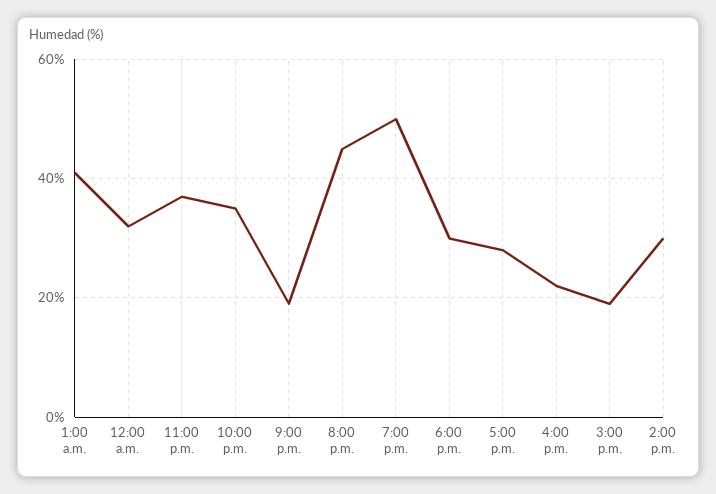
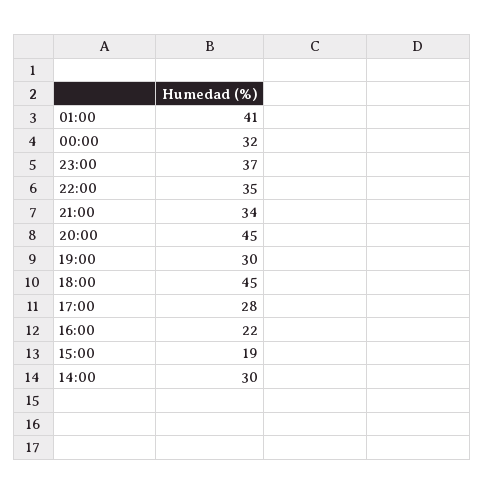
  {
    "1:00 a.m.": 41,
    "12:00 a.m.": 32,
    "11:00 p.m.": 37,
    "10:00 p.m.": 35,
-   "9:00 p.m.": 20,
+   "9:00 p.m.": 34,
    "8:00 p.m.": 45,
-   "7:00 p.m.": 50,
+   "7:00 p.m.": 30,
-   "6:00 p.m.": 30,
+   "6:00 p.m.": 45,
    "5:00 p.m.": 28,
    "4:00 p.m.": 22,
    "3:00 p.m.": 19,
    "2:00 p.m.": 30
  }

